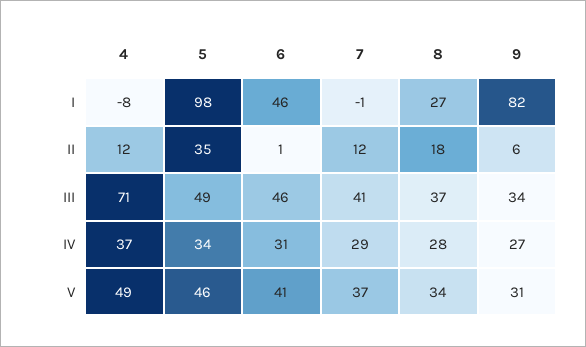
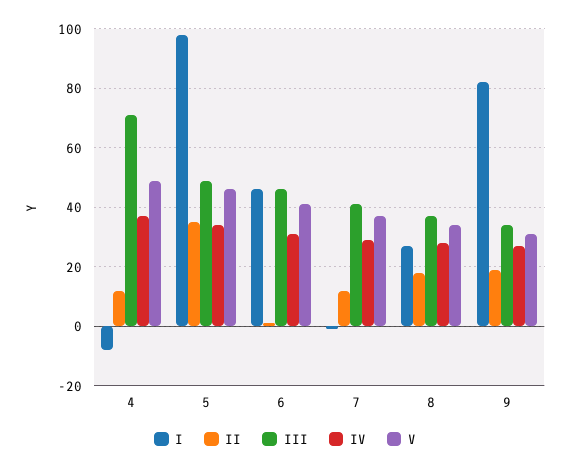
  {
    "I": {
      "4": -8,
      "5": 98,
      "6": 46,
      "7": -1,
      "8": 27,
      "9": 82
    },
    "II": {
      "4": 12,
      "5": 35,
      "6": 1,
      "7": 12,
      "8": 18,
-     "9": 6
+     "9": 20
    },
    "III": {
      "4": 71,
      "5": 49,
      "6": 46,
      "7": 41,
      "8": 37,
      "9": 34
    },
    "IV": {
      "4": 37,
      "5": 34,
      "6": 31,
      "7": 29,
      "8": 28,
      "9": 27
    },
    "V": {
      "4": 49,
      "5": 46,
      "6": 41,
      "7": 37,
      "8": 34,
      "9": 31
    }
  }

